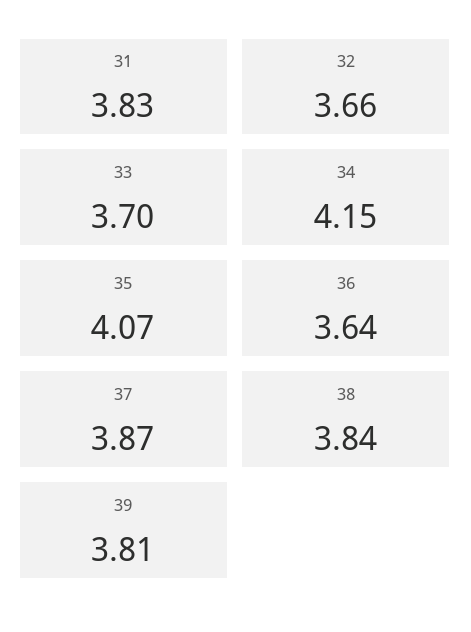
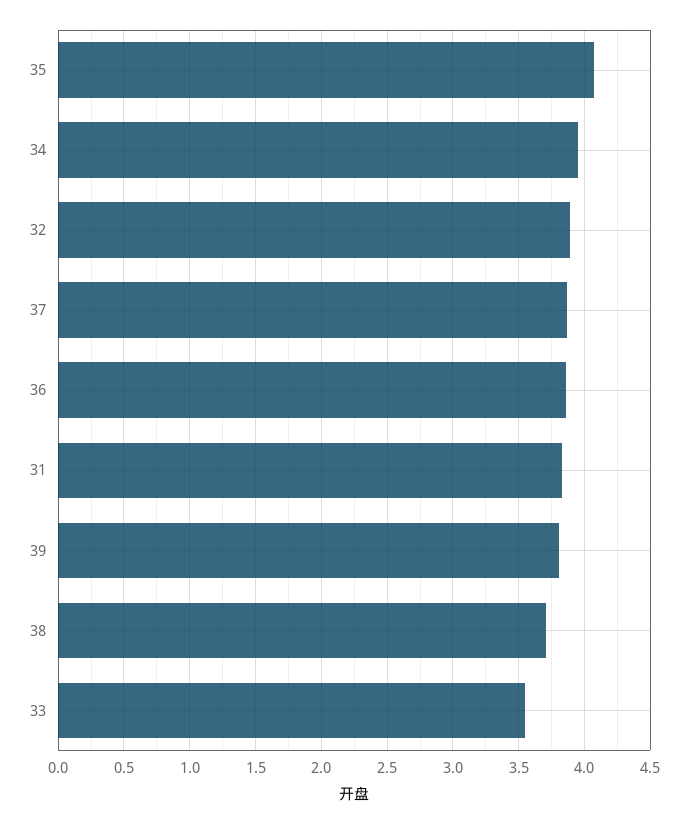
  {
    "31": 3.83,
-   "32": 3.66,
+   "32": 3.9,
-   "33": 3.7,
+   "33": 3.55,
-   "34": 4.15,
+   "34": 3.95,
    "35": 4.07,
-   "36": 3.64,
+   "36": 3.85,
    "37": 3.87,
-   "38": 3.84,
+   "38": 3.7,
    "39": 3.81
  }

